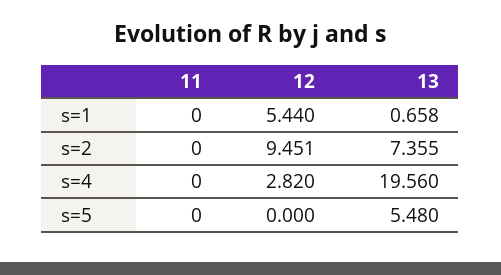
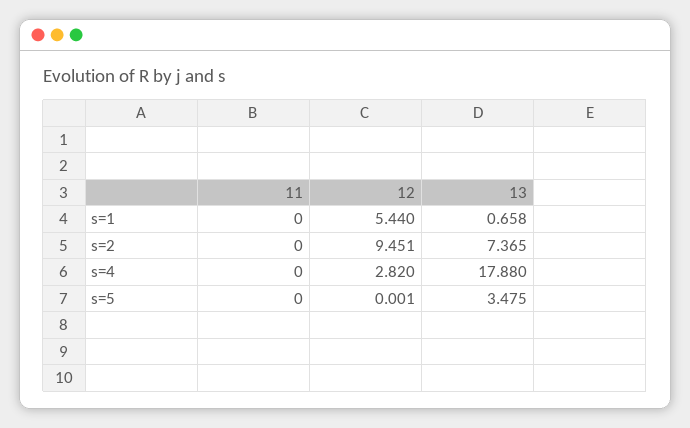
  {
    "11": {
      "s=1": 0,
      "s=2": 0,
      "s=4": 0,
      "s=5": 0
    },
    "12": {
      "s=1": 5.44,
      "s=2": 9.451,
      "s=4": 2.82,
-     "s=5": 0
+     "s=5": 0.001
    },
    "13": {
      "s=1": 0.658,
-     "s=2": 7.355,
+     "s=2": 7.365,
-     "s=4": 19.56,
+     "s=4": 17.88,
-     "s=5": 5.48
+     "s=5": 3.475
    }
  }

